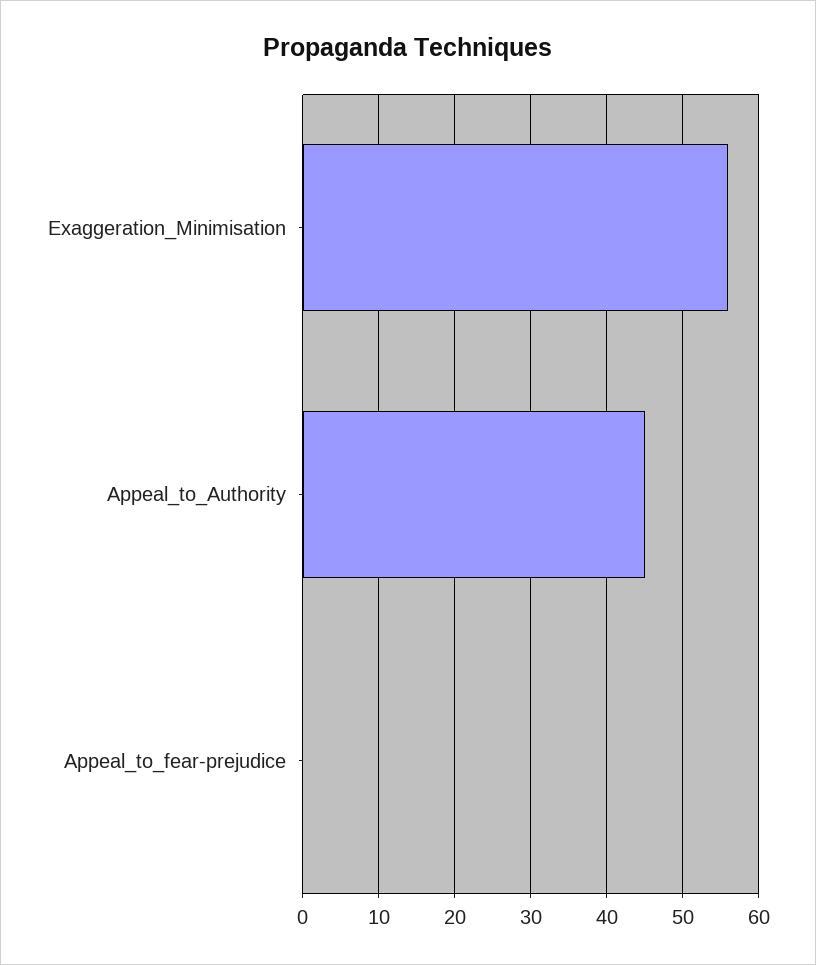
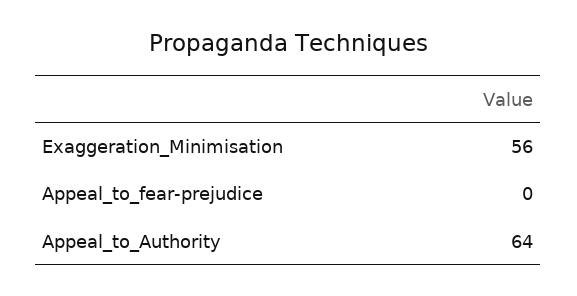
  {
    "Exaggeration_Minimisation": 56,
-   "Appeal_to_Authority": 45,
+   "Appeal_to_Authority": 64,
    "Appeal_to_fear-prejudice": 0
  }

